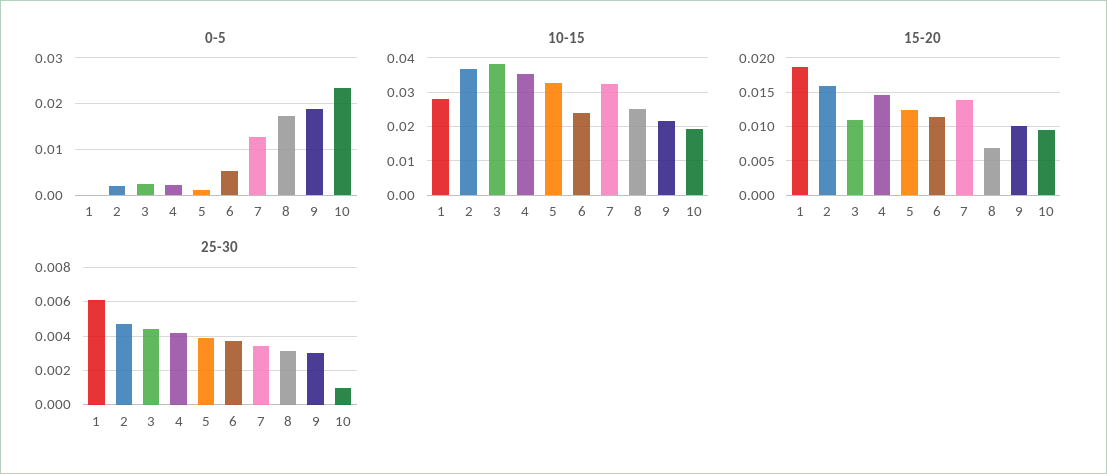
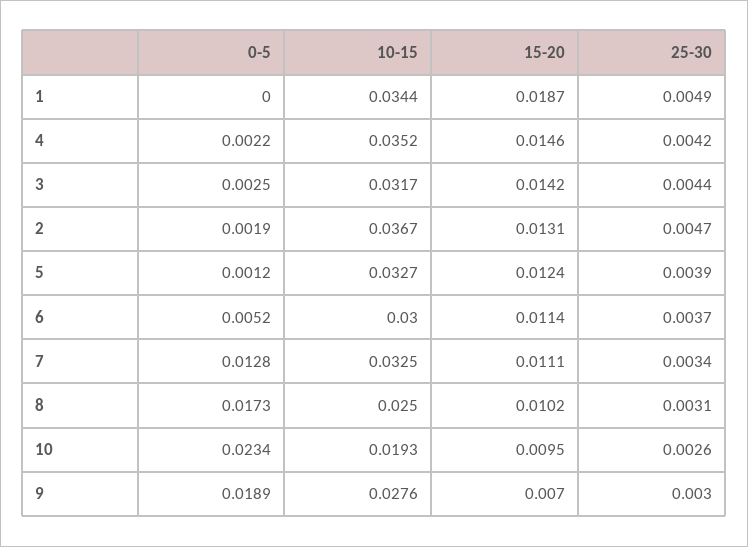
  {
    "0-5": {
      "1": 0,
      "2": 0.0019,
      "3": 0.0025,
      "4": 0.0022,
      "5": 0.0012,
      "6": 0.0052,
      "7": 0.0128,
      "8": 0.0173,
      "9": 0.0189,
      "10": 0.0234
    },
    "10-15": {
-     "1": 0.028,
+     "1": 0.0344,
      "2": 0.0367,
-     "3": 0.038,
+     "3": 0.0317,
      "4": 0.0352,
      "5": 0.0327,
-     "6": 0.024,
+     "6": 0.03,
      "7": 0.0325,
      "8": 0.025,
-     "9": 0.022,
+     "9": 0.0276,
      "10": 0.0193
    },
    "15-20": {
      "1": 0.0187,
-     "2": 0.016,
+     "2": 0.0131,
-     "3": 0.011,
+     "3": 0.0142,
      "4": 0.0146,
      "5": 0.0124,
      "6": 0.0114,
-     "7": 0.014,
+     "7": 0.0111,
-     "8": 0.007,
+     "8": 0.0102,
-     "9": 0.01,
+     "9": 0.007,
      "10": 0.0095
    },
    "25-30": {
-     "1": 0.006,
+     "1": 0.0049,
      "2": 0.0047,
      "3": 0.0044,
      "4": 0.0042,
      "5": 0.0039,
      "6": 0.0037,
      "7": 0.0034,
      "8": 0.0031,
      "9": 0.003,
-     "10": 0.001
+     "10": 0.0026
    }
  }

